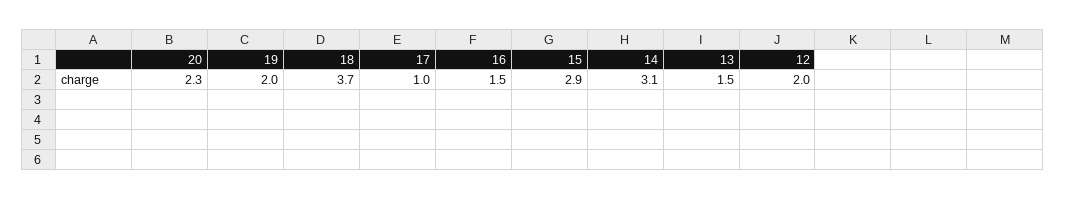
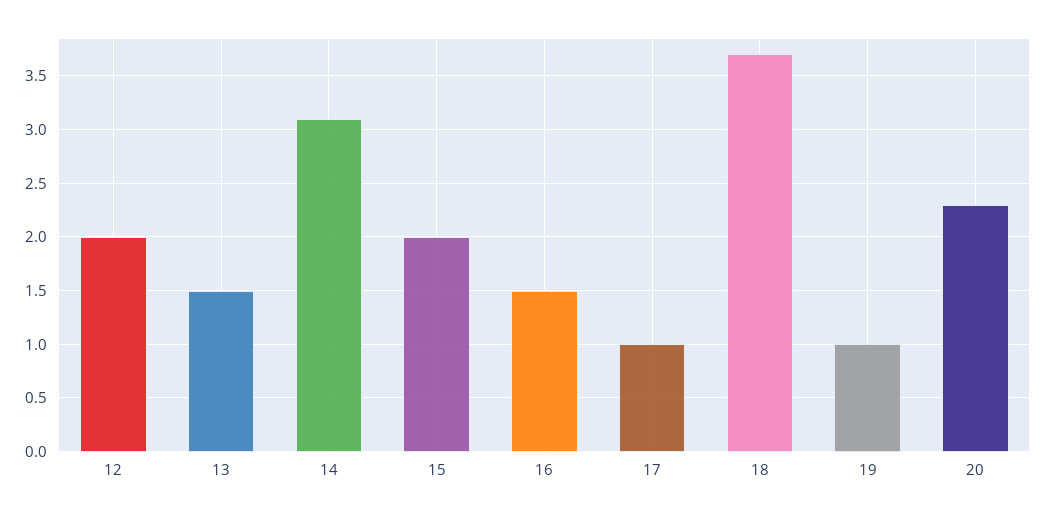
  {
    "20": 2.3,
-   "19": 2,
+   "19": 1,
    "18": 3.7,
    "17": 1,
    "16": 1.5,
-   "15": 2.9,
+   "15": 2,
    "14": 3.1,
    "13": 1.5,
    "12": 2
  }

